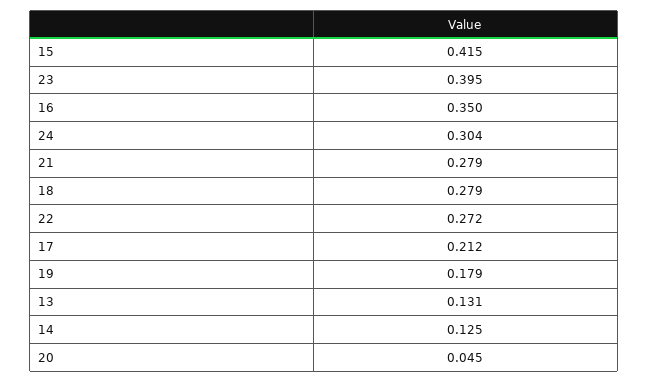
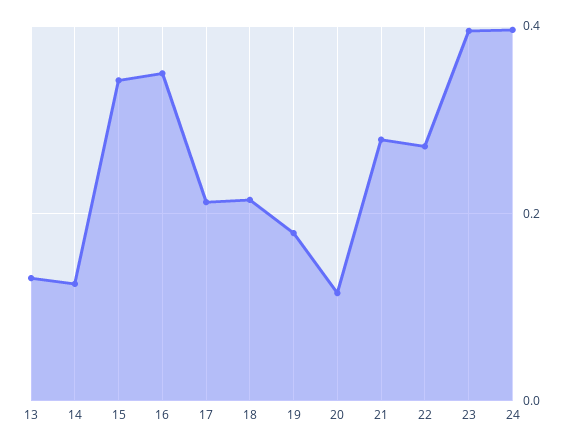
  {
-   "15": 0.415,
+   "15": 0.34,
    "23": 0.395,
    "16": 0.35,
-   "24": 0.304,
+   "24": 0.4,
    "21": 0.279,
-   "18": 0.279,
+   "18": 0.22,
    "22": 0.272,
    "17": 0.212,
    "19": 0.179,
    "13": 0.131,
    "14": 0.125,
-   "20": 0.045
+   "20": 0.12
  }

